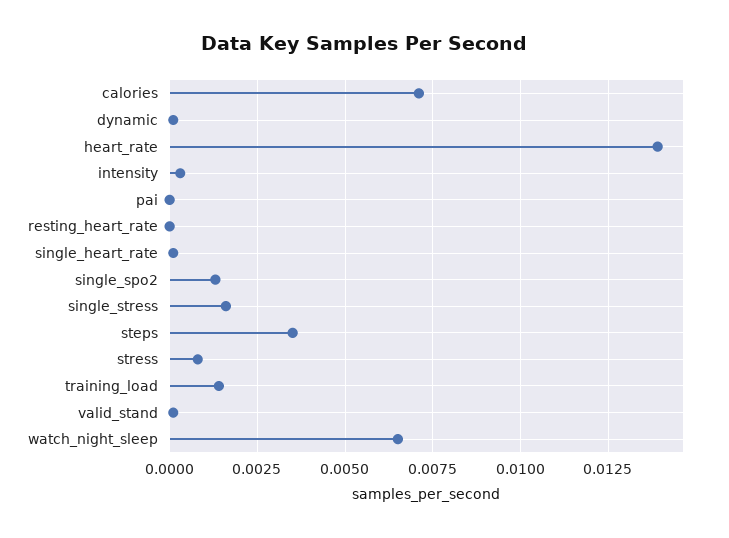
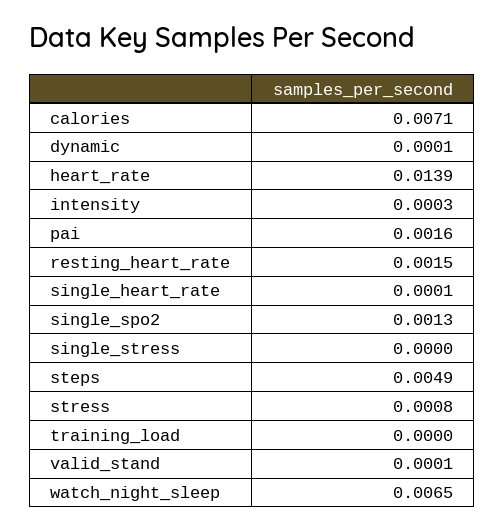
  {
    "calories": 0.0071,
    "dynamic": 0.0001,
    "heart_rate": 0.0139,
    "intensity": 0.0003,
-   "pai": 0,
+   "pai": 0.0016,
-   "resting_heart_rate": 0,
+   "resting_heart_rate": 0.0015,
    "single_heart_rate": 0.0001,
    "single_spo2": 0.0013,
-   "single_stress": 0.0015,
+   "single_stress": 0,
-   "steps": 0.0035,
+   "steps": 0.0049,
    "stress": 0.0008,
-   "training_load": 0.0015,
+   "training_load": 0,
    "valid_stand": 0.0001,
    "watch_night_sleep": 0.0065
  }

